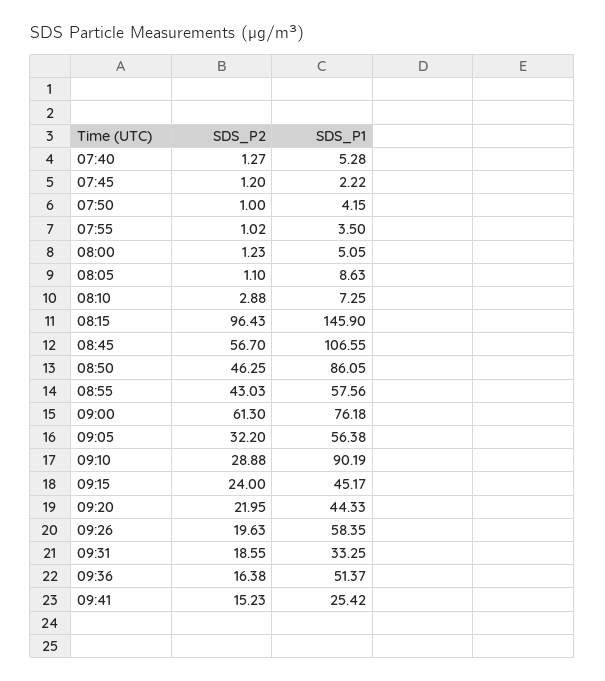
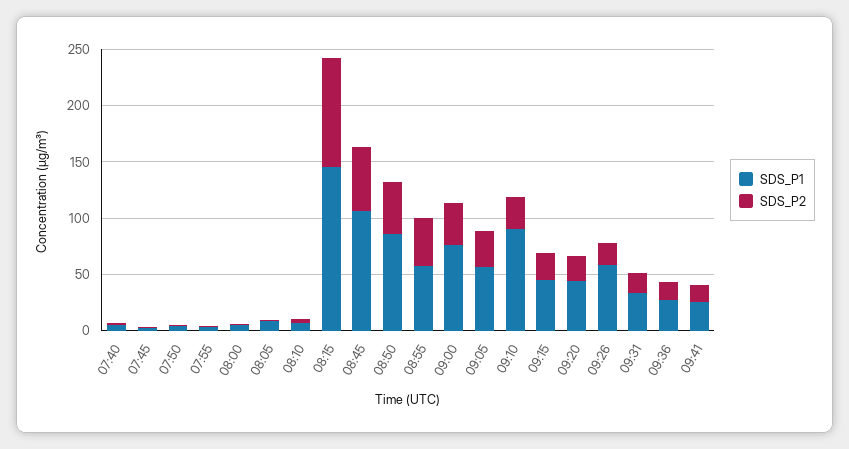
  {
    "SDS_P2": {
      "07:40": 1.27,
      "07:45": 1.2,
      "07:50": 1,
      "07:55": 1.02,
      "08:00": 1.23,
      "08:05": 1.1,
      "08:10": 2.88,
      "08:15": 96.43,
      "08:45": 56.7,
      "08:50": 46.25,
      "08:55": 43.03,
-     "09:00": 61.3,
+     "09:00": 40,
      "09:05": 32.2,
      "09:10": 28.88,
      "09:15": 24,
      "09:20": 21.95,
      "09:26": 19.63,
      "09:31": 18.55,
      "09:36": 16.38,
      "09:41": 15.23
    },
    "SDS_P1": {
      "07:40": 5.28,
      "07:45": 2.22,
      "07:50": 4.15,
      "07:55": 3.5,
      "08:00": 5.05,
      "08:05": 8.63,
      "08:10": 7.25,
      "08:15": 145.9,
      "08:45": 106.55,
      "08:50": 86.05,
      "08:55": 57.56,
      "09:00": 76.18,
      "09:05": 56.38,
      "09:10": 90.19,
      "09:15": 45.17,
      "09:20": 44.33,
      "09:26": 58.35,
      "09:31": 33.25,
-     "09:36": 51.37,
+     "09:36": 30,
      "09:41": 25.42
    }
  }

